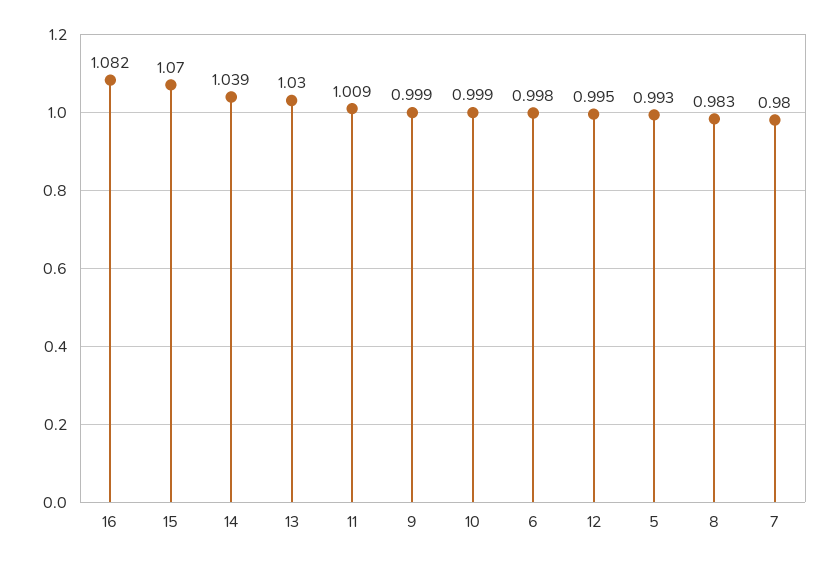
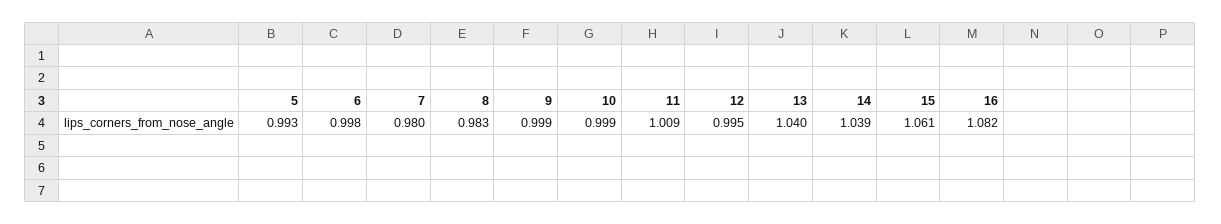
  {
    "16": 1.082,
-   "15": 1.07,
+   "15": 1.061,
    "14": 1.039,
-   "13": 1.03,
+   "13": 1.04,
    "11": 1.009,
    "9": 0.999,
    "10": 0.999,
    "6": 0.998,
    "12": 0.995,
    "5": 0.993,
    "8": 0.983,
    "7": 0.98
  }

